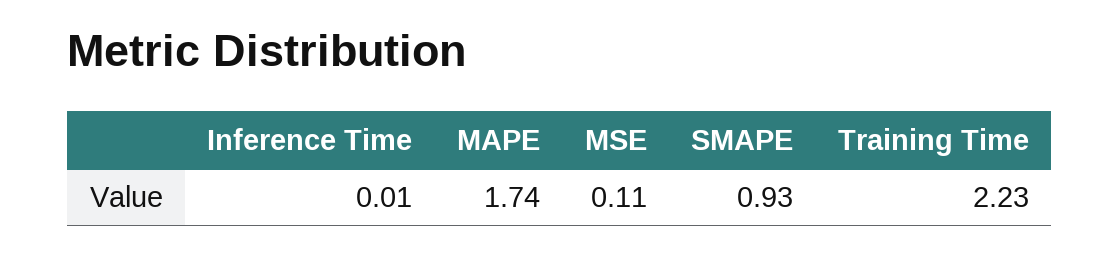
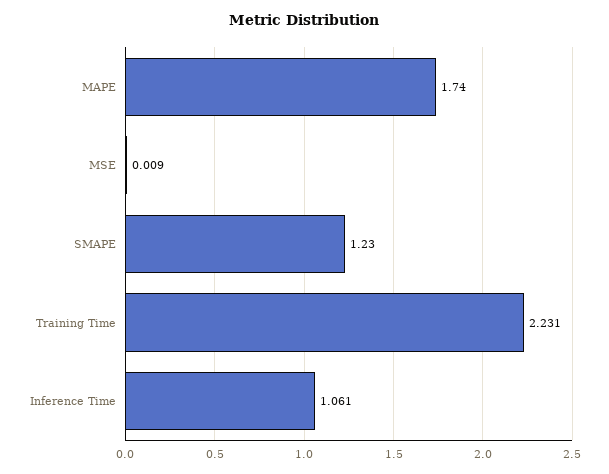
  {
-   "Inference Time": 0.01,
+   "Inference Time": 1.061,
    "MAPE": 1.74,
-   "MSE": 0.11,
+   "MSE": 0.009,
-   "SMAPE": 0.93,
+   "SMAPE": 1.23,
    "Training Time": 2.231
  }

